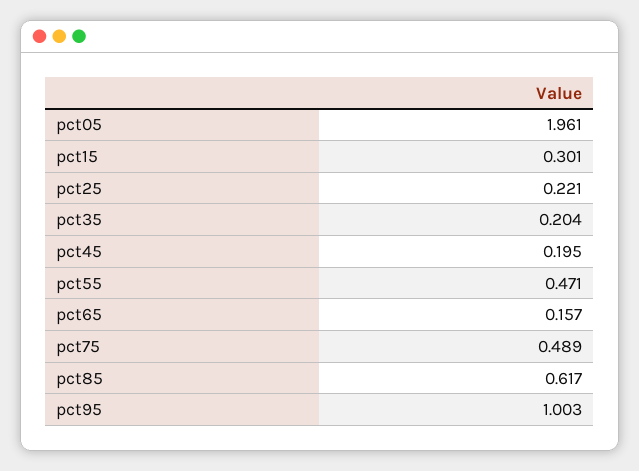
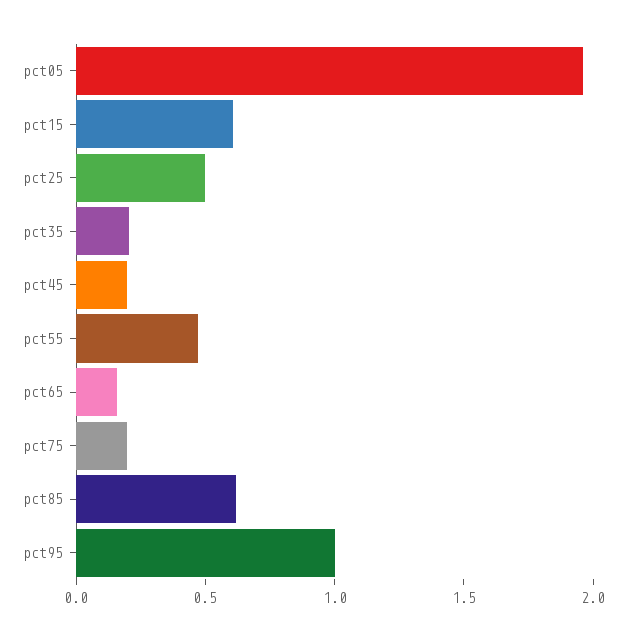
  {
    "pct05": 1.961,
-   "pct15": 0.301,
+   "pct15": 0.6,
-   "pct25": 0.221,
+   "pct25": 0.5,
    "pct35": 0.204,
    "pct45": 0.195,
    "pct55": 0.471,
    "pct65": 0.157,
-   "pct75": 0.489,
+   "pct75": 0.2,
    "pct85": 0.617,
    "pct95": 1.003
  }

